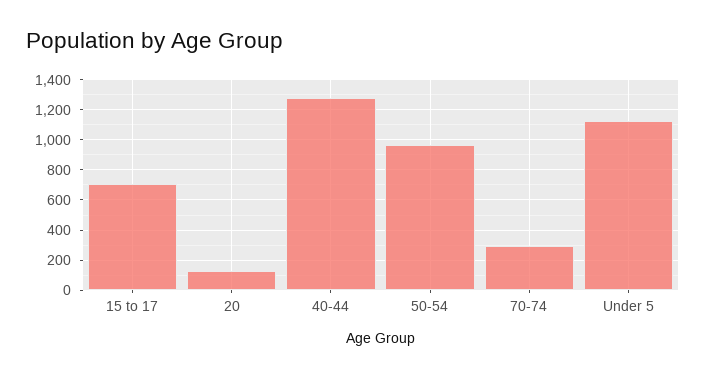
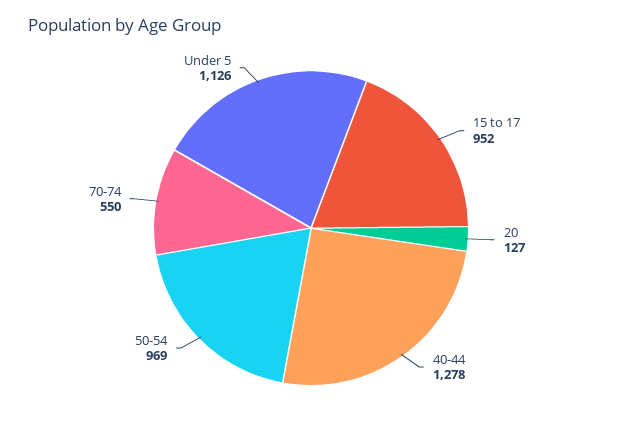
  {
-   "15 to 17": 700,
+   "15 to 17": 952,
    "20": 127,
    "40-44": 1278,
    "50-54": 969,
-   "70-74": 300,
+   "70-74": 550,
    "Under 5": 1126
  }

